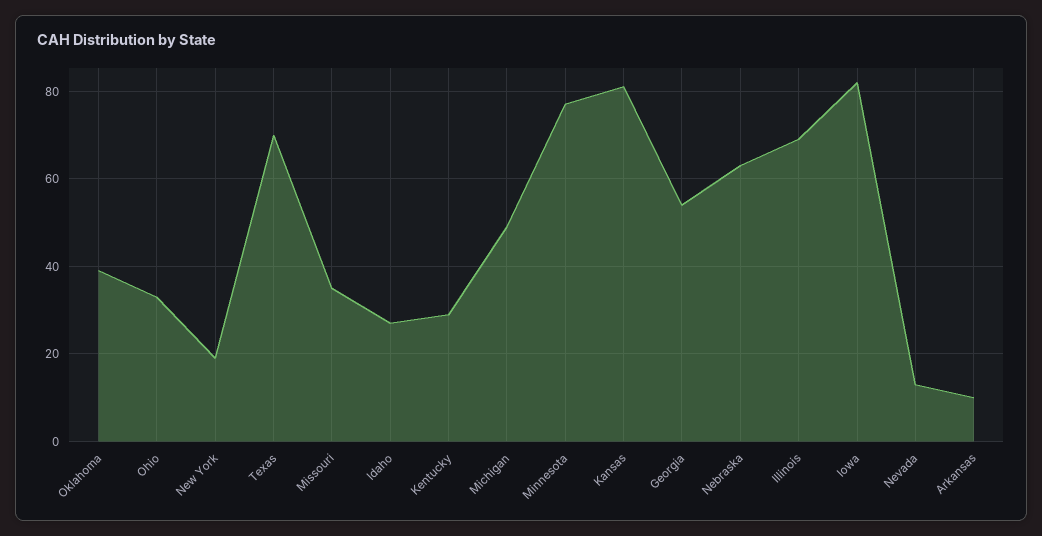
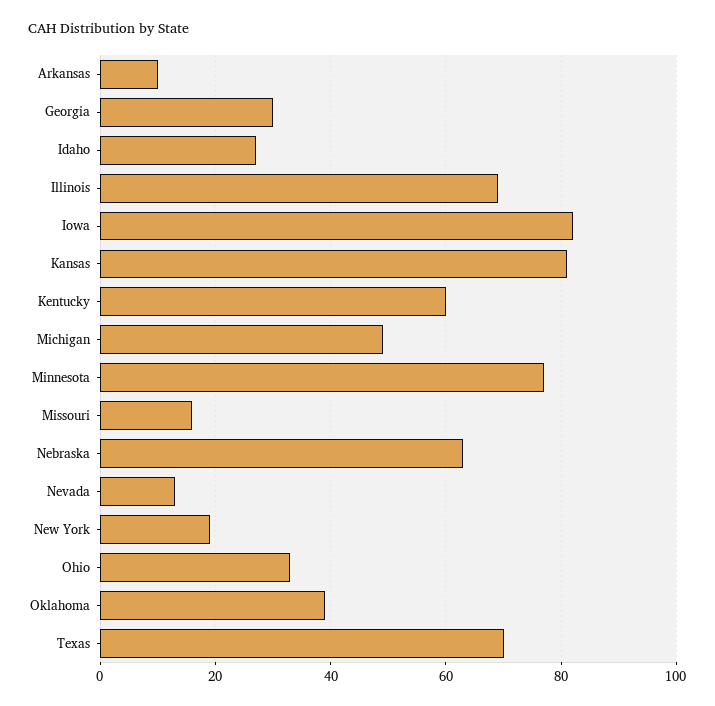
  {
    "Oklahoma": 40,
    "Ohio": 35,
    "New York": 20,
    "Texas": 70,
-   "Missouri": 35,
+   "Missouri": 15,
    "Idaho": 25,
-   "Kentucky": 30,
+   "Kentucky": 60,
    "Michigan": 50,
    "Minnesota": 75,
    "Kansas": 80,
-   "Georgia": 55,
+   "Georgia": 30,
    "Nebraska": 65,
    "Illinois": 70,
    "Iowa": 80,
    "Nevada": 15,
    "Arkansas": 10
  }

